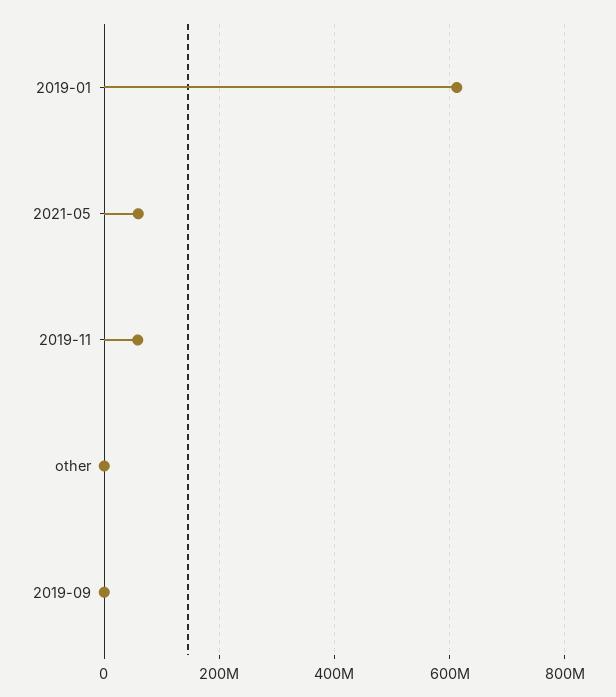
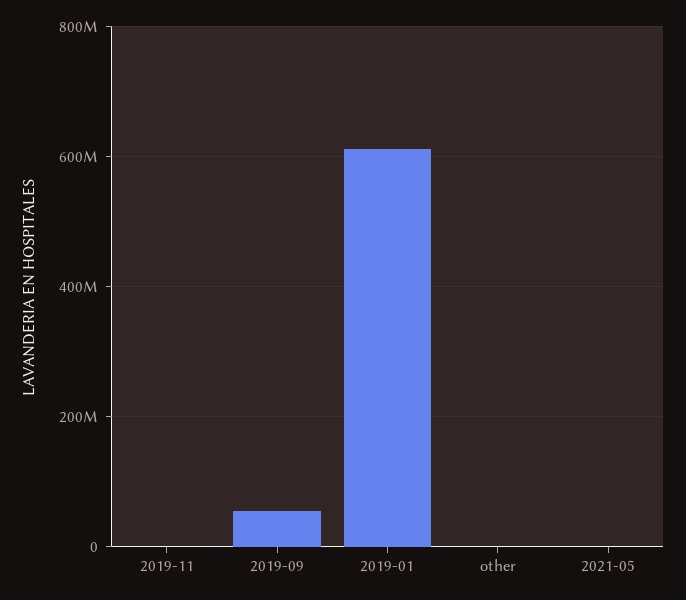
  {
    "2019-01": 620000000,
-   "2021-05": 60000000,
+   "2021-05": 0,
-   "2019-11": 60000000,
+   "2019-11": 0,
    "other": 0,
-   "2019-09": 0
+   "2019-09": 60000000
  }

